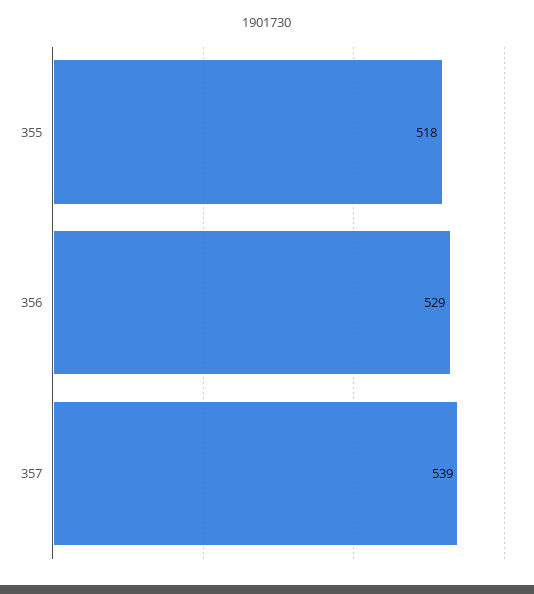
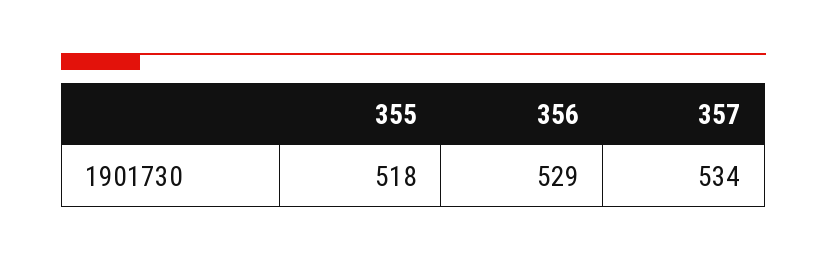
  {
    "355": 518,
    "356": 529,
-   "357": 539
+   "357": 534
  }

